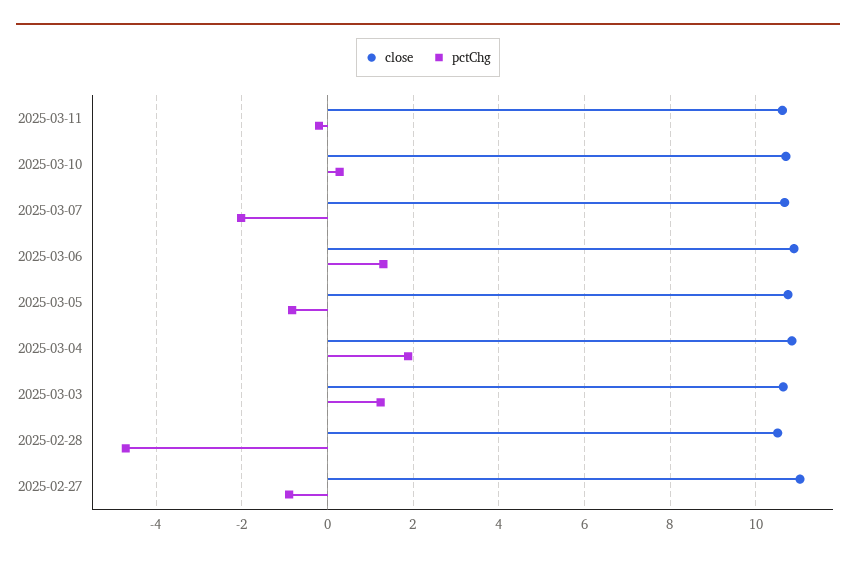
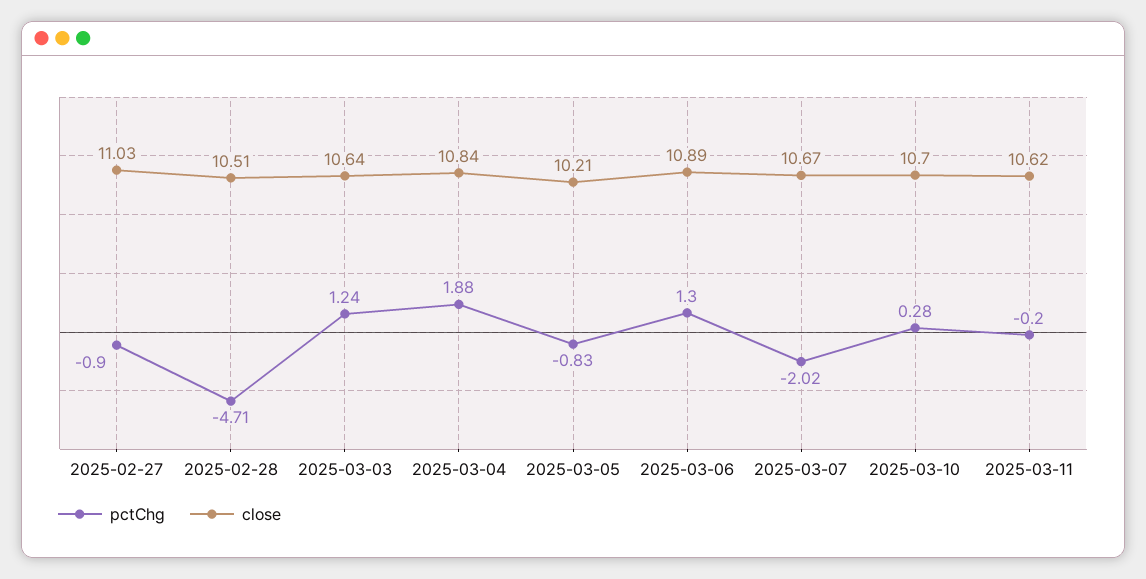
  {
    "close": {
      "2025-03-11": 10.62,
      "2025-03-10": 10.7,
      "2025-03-07": 10.67,
      "2025-03-06": 10.89,
-     "2025-03-05": 10.8,
+     "2025-03-05": 10.21,
      "2025-03-04": 10.84,
      "2025-03-03": 10.64,
      "2025-02-28": 10.51,
      "2025-02-27": 11.03
    },
    "pctChg": {
      "2025-03-11": -0.2,
      "2025-03-10": 0.28,
      "2025-03-07": -2.02,
      "2025-03-06": 1.3,
      "2025-03-05": -0.83,
      "2025-03-04": 1.88,
      "2025-03-03": 1.24,
      "2025-02-28": -4.71,
      "2025-02-27": -0.9
    }
  }

